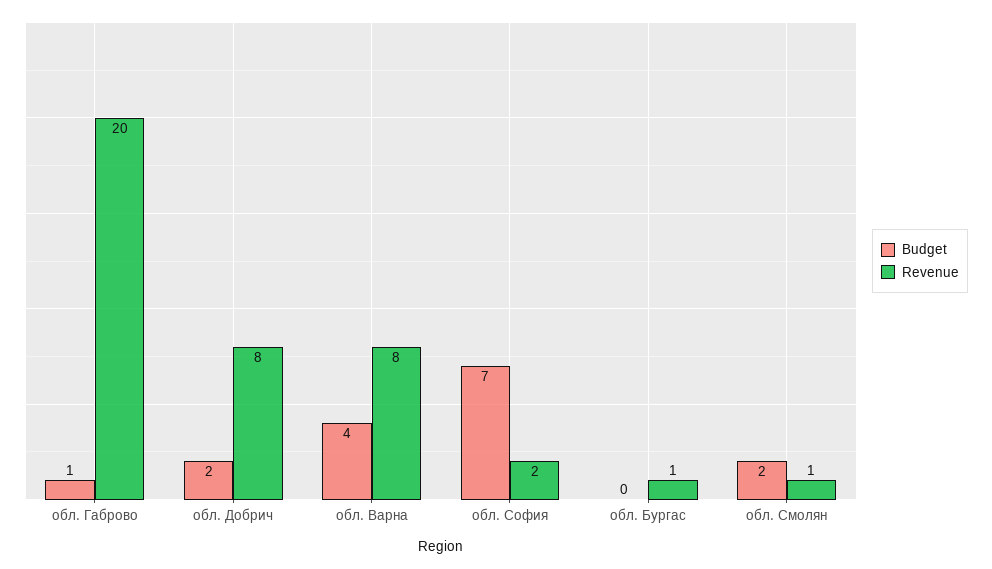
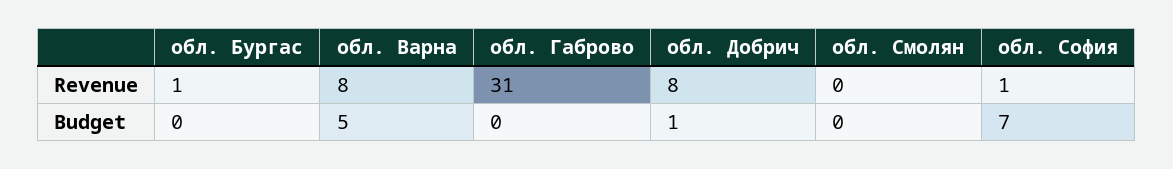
  {
    "Budget": {
-     "обл. Габрово": 1,
+     "обл. Габрово": 0,
-     "обл. Добрич": 2,
+     "обл. Добрич": 1,
-     "обл. Варна": 4,
+     "обл. Варна": 5,
      "обл. София": 7,
      "обл. Бургас": 0,
-     "обл. Смолян": 2
+     "обл. Смолян": 0
    },
    "Revenue": {
-     "обл. Габрово": 20,
+     "обл. Габрово": 31,
      "обл. Добрич": 8,
      "обл. Варна": 8,
-     "обл. София": 2,
+     "обл. София": 1,
      "обл. Бургас": 1,
-     "обл. Смолян": 1
+     "обл. Смолян": 0
    }
  }

